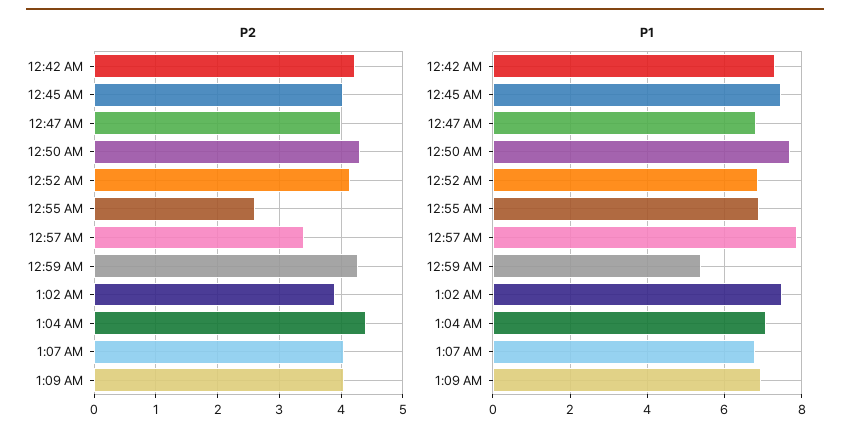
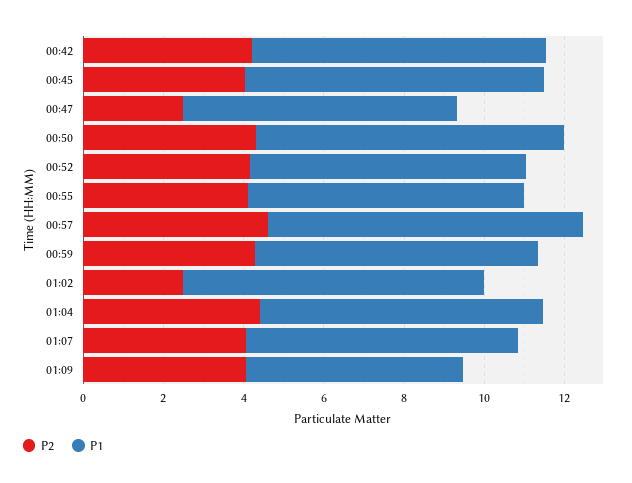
  {
    "P2": {
      "12:42 AM": 4.2,
      "12:45 AM": 4,
-     "12:47 AM": 4,
+     "12:47 AM": 2.5,
      "12:50 AM": 4.3,
      "12:52 AM": 4.2,
-     "12:55 AM": 2.6,
+     "12:55 AM": 4,
-     "12:57 AM": 3.4,
+     "12:57 AM": 4.5,
      "12:59 AM": 4.3,
-     "1:02 AM": 3.9,
+     "1:02 AM": 2.5,
      "1:04 AM": 4.4,
      "1:07 AM": 4.1,
      "1:09 AM": 4.1
    },
    "P1": {
      "12:42 AM": 7.4,
      "12:45 AM": 7.4,
      "12:47 AM": 6.8,
      "12:50 AM": 7.8,
      "12:52 AM": 6.8,
      "12:55 AM": 7,
      "12:57 AM": 7.8,
-     "12:59 AM": 5.4,
+     "12:59 AM": 7,
      "1:02 AM": 7.6,
      "1:04 AM": 7,
      "1:07 AM": 6.8,
-     "1:09 AM": 7
+     "1:09 AM": 5.5
    }
  }

